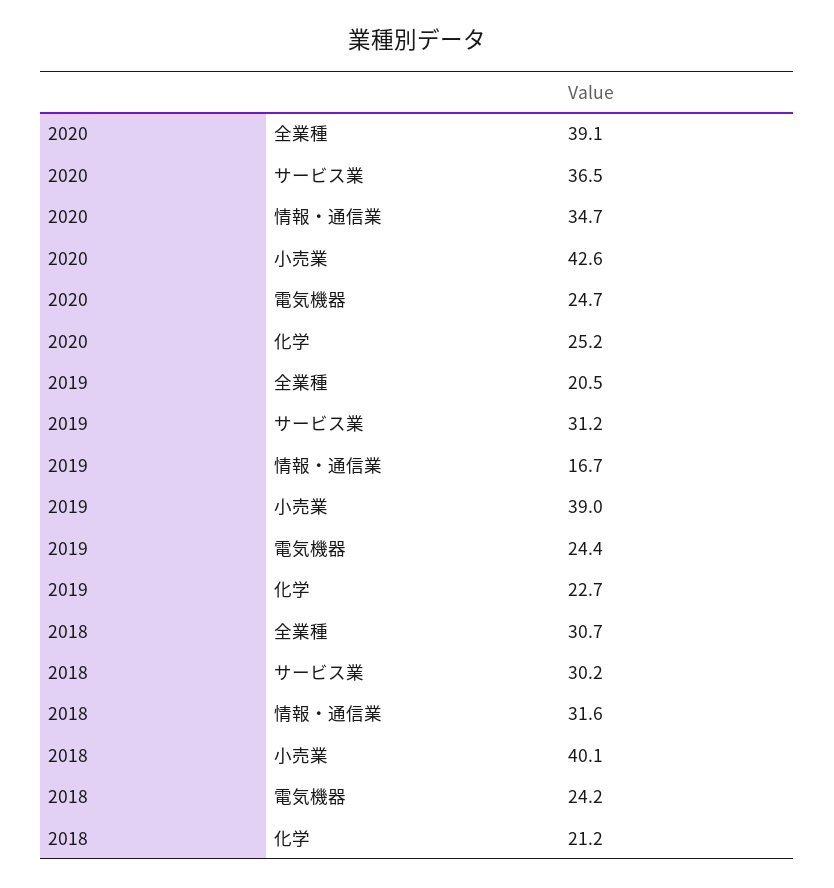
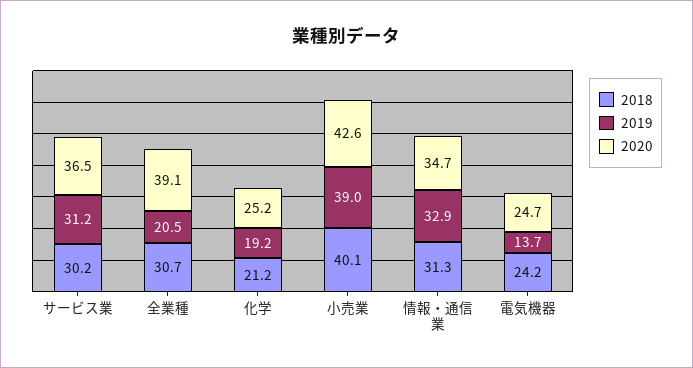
  {
    "2020": {
      "全業種": 39.1,
      "サービス業": 36.5,
      "情報・通信業": 34.7,
      "小売業": 42.6,
      "電気機器": 24.7,
      "化学": 25.2
    },
    "2019": {
      "全業種": 20.5,
      "サービス業": 31.2,
-     "情報・通信業": 16.7,
+     "情報・通信業": 32.9,
      "小売業": 39,
-     "電気機器": 24.4,
+     "電気機器": 13.7,
-     "化学": 22.7
+     "化学": 19.2
    },
    "2018": {
      "全業種": 30.7,
      "サービス業": 30.2,
-     "情報・通信業": 31.6,
+     "情報・通信業": 31.3,
      "小売業": 40.1,
      "電気機器": 24.2,
      "化学": 21.2
    }
  }

